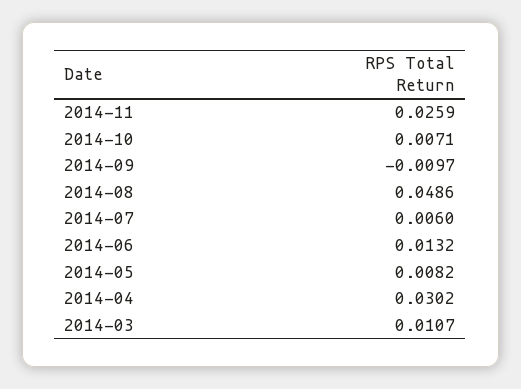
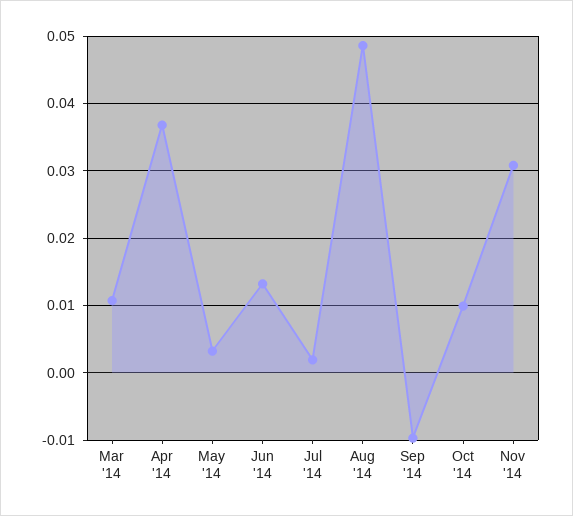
  {
-   "2014-11": 0.0259,
+   "2014-11": 0.031,
-   "2014-10": 0.0071,
+   "2014-10": 0.01,
    "2014-09": -0.0097,
    "2014-08": 0.0486,
-   "2014-07": 0.006,
+   "2014-07": 0.002,
    "2014-06": 0.0132,
-   "2014-05": 0.0082,
+   "2014-05": 0.003,
-   "2014-04": 0.0302,
+   "2014-04": 0.037,
    "2014-03": 0.0107
  }

